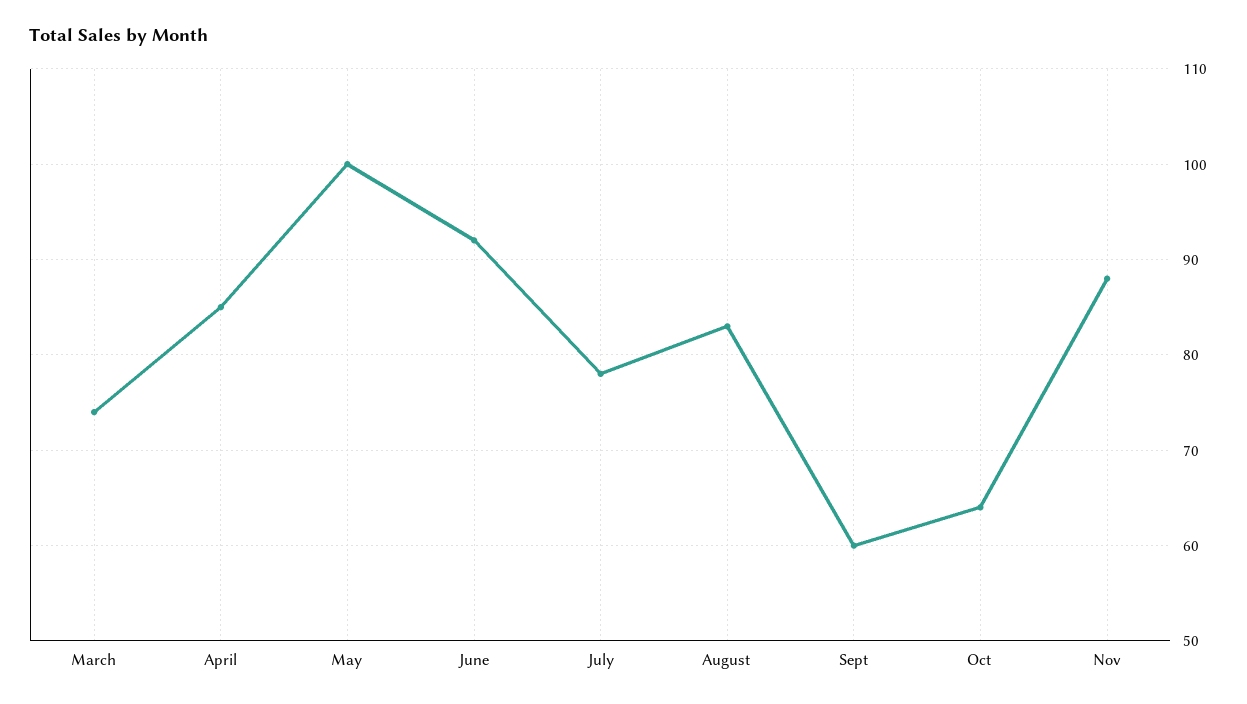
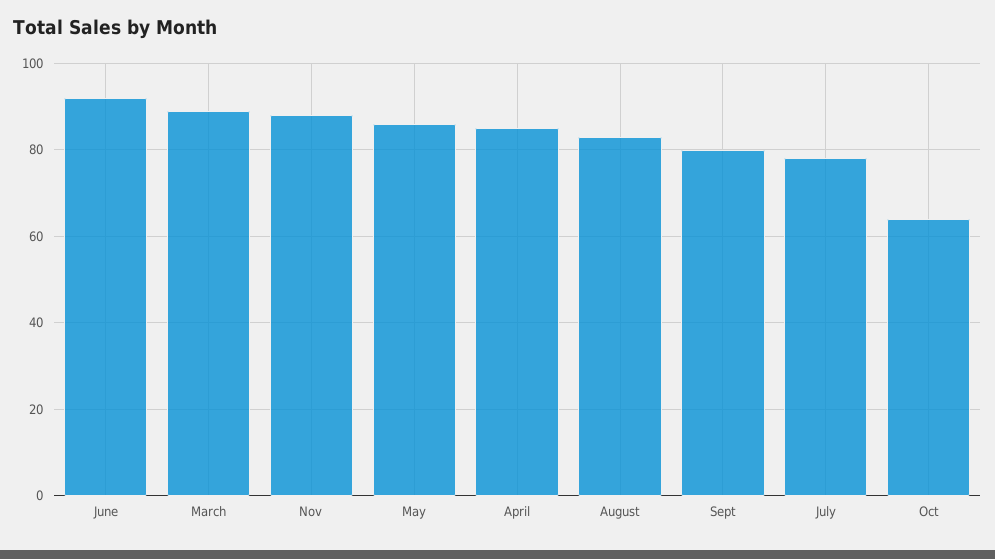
  {
-   "March": 74,
+   "March": 90,
    "April": 85,
-   "May": 100,
+   "May": 85,
    "June": 92,
    "July": 78,
    "August": 83,
-   "Sept": 60,
+   "Sept": 80,
    "Oct": 64,
    "Nov": 88
  }

